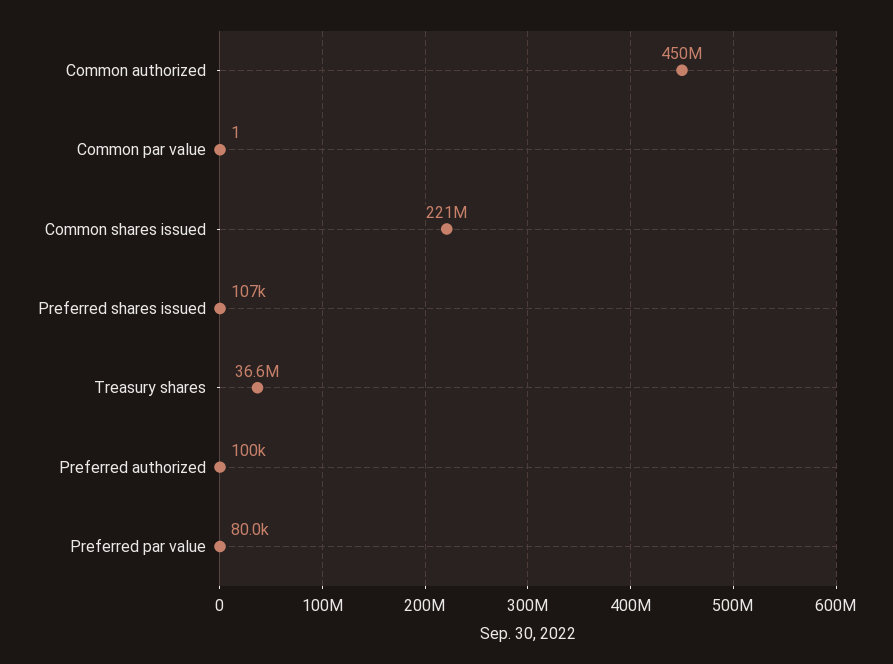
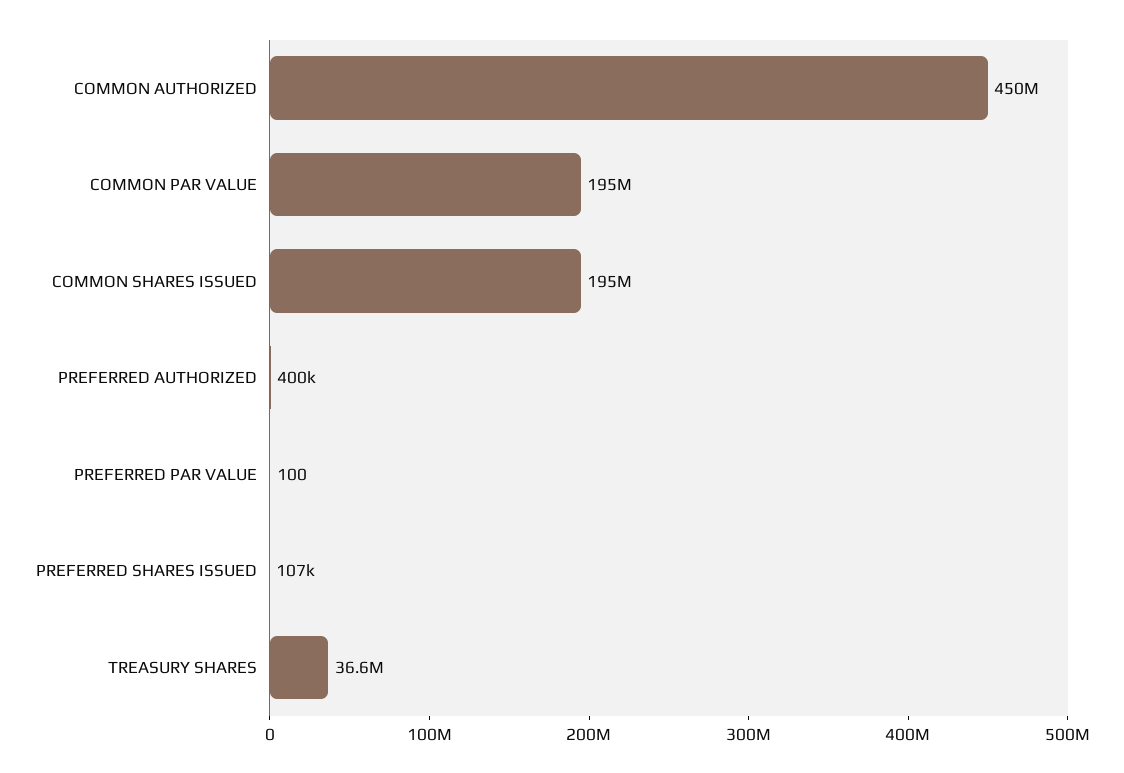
  {
    "Common authorized": 450000000,
-   "Common par value": 1,
+   "Common par value": 195000000,
-   "Common shares issued": 221000000,
+   "Common shares issued": 195000000,
    "Preferred shares issued": 107000,
    "Treasury shares": 36600000,
-   "Preferred authorized": 100000,
+   "Preferred authorized": 400000,
-   "Preferred par value": 80000
+   "Preferred par value": 100
  }

